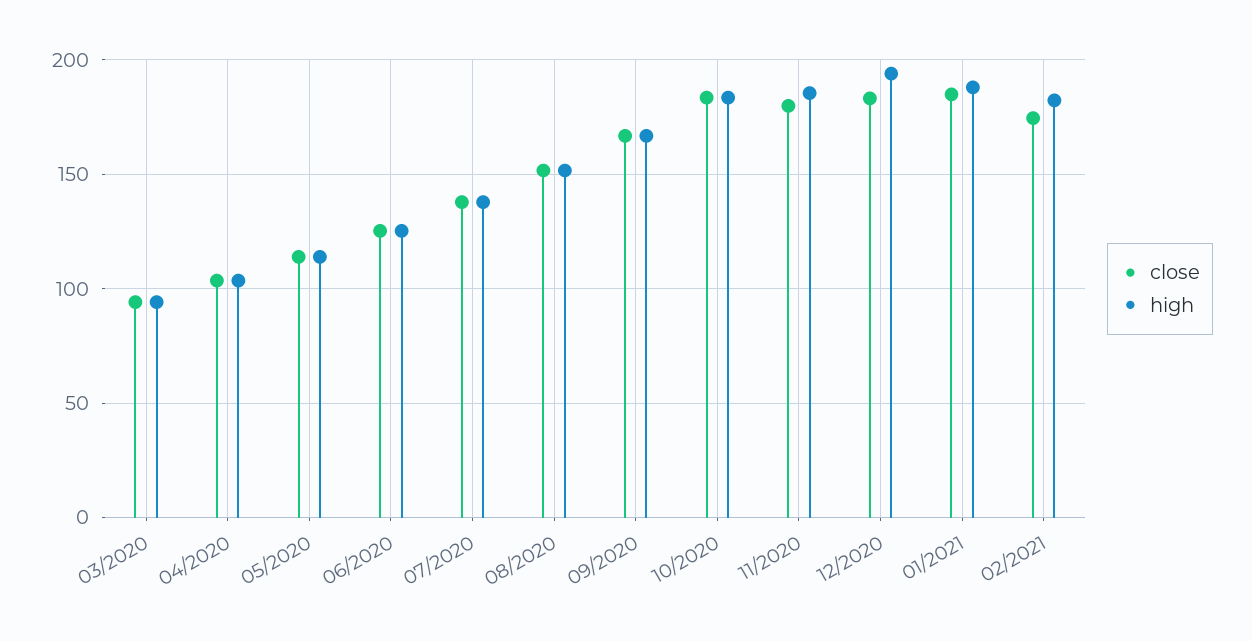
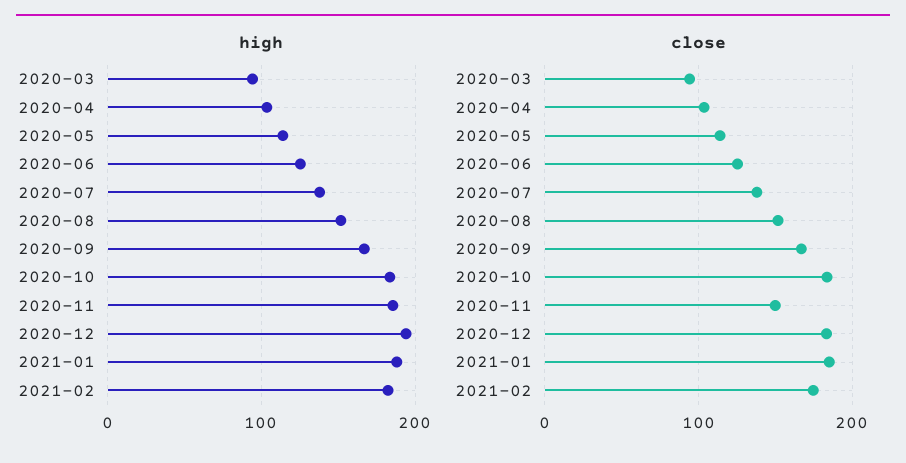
  {
    "close": {
      "03/2020": 95,
      "04/2020": 105,
      "05/2020": 115,
      "06/2020": 125,
      "07/2020": 140,
      "08/2020": 150,
      "09/2020": 165,
      "10/2020": 185,
-     "11/2020": 180,
+     "11/2020": 150,
      "12/2020": 185,
      "01/2021": 185,
      "02/2021": 175
    },
    "high": {
      "03/2020": 95,
      "04/2020": 105,
      "05/2020": 115,
      "06/2020": 125,
      "07/2020": 140,
      "08/2020": 150,
      "09/2020": 165,
      "10/2020": 185,
      "11/2020": 185,
      "12/2020": 195,
      "01/2021": 190,
      "02/2021": 180
    }
  }

